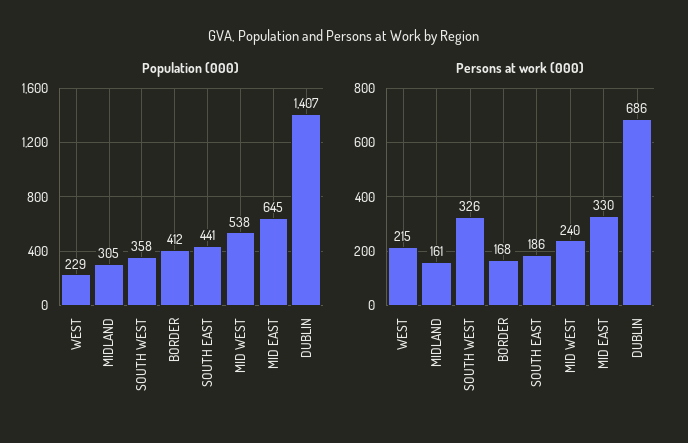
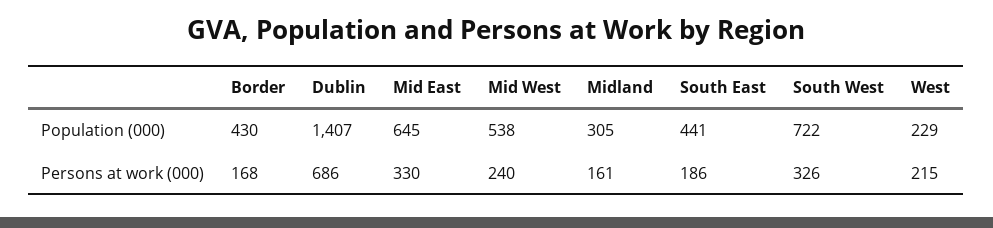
  {
    "Population (000)": {
      "WEST": 229,
      "MIDLAND": 305,
-     "SOUTH WEST": 358,
+     "SOUTH WEST": 722,
-     "BORDER": 412,
+     "BORDER": 430,
      "SOUTH EAST": 441,
      "MID WEST": 538,
      "MID EAST": 645,
      "DUBLIN": 1407
    },
    "Persons at work (000)": {
      "WEST": 215,
      "MIDLAND": 161,
      "SOUTH WEST": 326,
      "BORDER": 168,
      "SOUTH EAST": 186,
      "MID WEST": 240,
      "MID EAST": 330,
      "DUBLIN": 686
    }
  }

